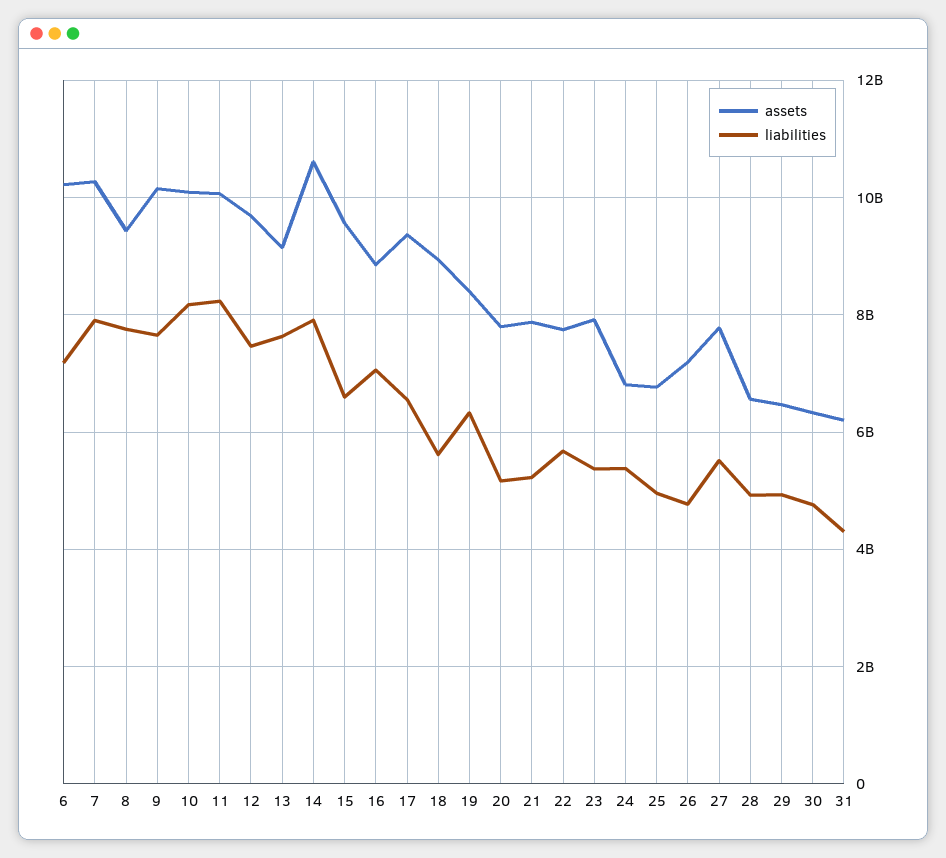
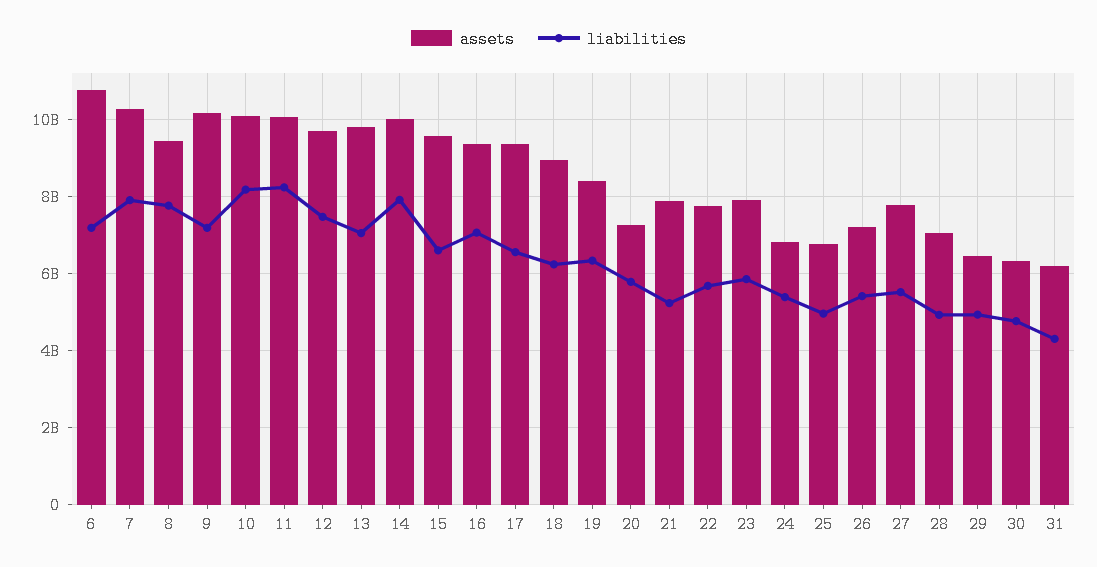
  {
    "assets": {
-     "6": 10200000000,
+     "6": 10800000000,
      "7": 10200000000,
      "8": 9400000000,
      "9": 10200000000,
      "10": 10000000000,
      "11": 10000000000,
      "12": 9600000000,
-     "13": 9200000000,
+     "13": 9800000000,
-     "14": 10600000000,
+     "14": 10000000000,
      "15": 9600000000,
-     "16": 8800000000,
+     "16": 9400000000,
      "17": 9400000000,
      "18": 9000000000,
      "19": 8400000000,
-     "20": 7800000000,
+     "20": 7200000000,
      "21": 7800000000,
      "22": 7800000000,
      "23": 8000000000,
      "24": 6800000000,
      "25": 6800000000,
      "26": 7200000000,
      "27": 7800000000,
-     "28": 6600000000,
+     "28": 7000000000,
      "29": 6400000000,
      "30": 6400000000,
      "31": 6200000000
    },
    "liabilities": {
      "6": 7200000000,
      "7": 8000000000,
      "8": 7800000000,
-     "9": 7600000000,
+     "9": 7200000000,
      "10": 8200000000,
      "11": 8200000000,
      "12": 7400000000,
-     "13": 7600000000,
+     "13": 7000000000,
      "14": 8000000000,
      "15": 6600000000,
      "16": 7000000000,
      "17": 6600000000,
-     "18": 5600000000,
+     "18": 6200000000,
      "19": 6400000000,
-     "20": 5200000000,
+     "20": 5800000000,
      "21": 5200000000,
      "22": 5600000000,
-     "23": 5400000000,
+     "23": 5800000000,
      "24": 5400000000,
      "25": 5000000000,
-     "26": 4800000000,
+     "26": 5400000000,
      "27": 5600000000,
      "28": 5000000000,
      "29": 5000000000,
      "30": 4800000000,
      "31": 4400000000
    }
  }

